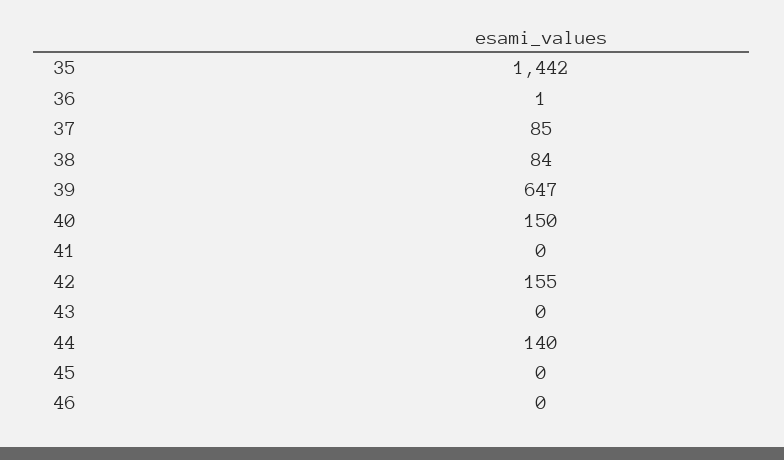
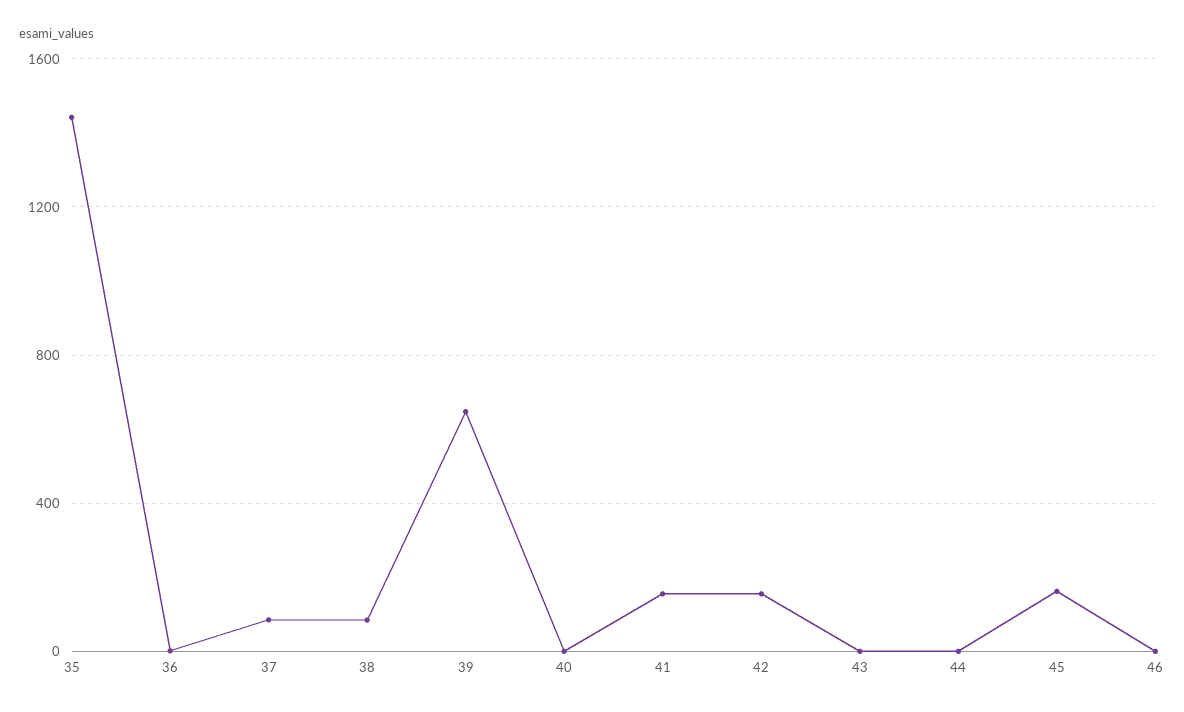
  {
    "35": 1442,
    "36": 1,
    "37": 85,
    "38": 84,
    "39": 647,
-   "40": 150,
+   "40": 0,
-   "41": 0,
+   "41": 150,
    "42": 155,
    "43": 0,
-   "44": 140,
+   "44": 0,
-   "45": 0,
+   "45": 150,
    "46": 0
  }

